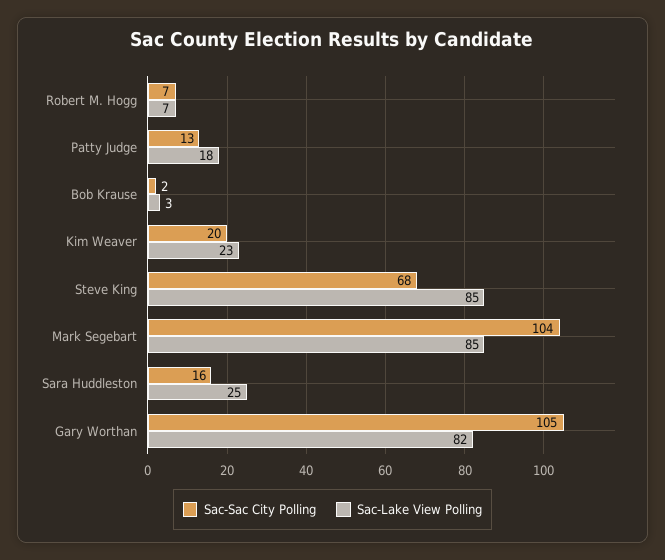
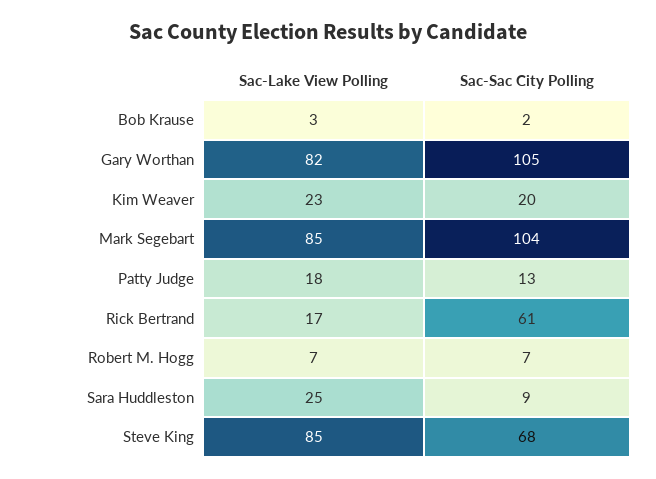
  {
    "Sac-Sac City Polling": {
      "Robert M. Hogg": 7,
      "Patty Judge": 13,
      "Bob Krause": 2,
      "Kim Weaver": 20,
      "Steve King": 68,
      "Mark Segebart": 104,
-     "Sara Huddleston": 16,
+     "Sara Huddleston": 9,
-     "Gary Worthan": 105
+     "Gary Worthan": 105,
+     "Rick Bertrand": 61
    },
    "Sac-Lake View Polling": {
      "Robert M. Hogg": 7,
      "Patty Judge": 18,
      "Bob Krause": 3,
      "Kim Weaver": 23,
      "Steve King": 85,
      "Mark Segebart": 85,
      "Sara Huddleston": 25,
-     "Gary Worthan": 82
+     "Gary Worthan": 82,
+     "Rick Bertrand": 17
    }
  }

